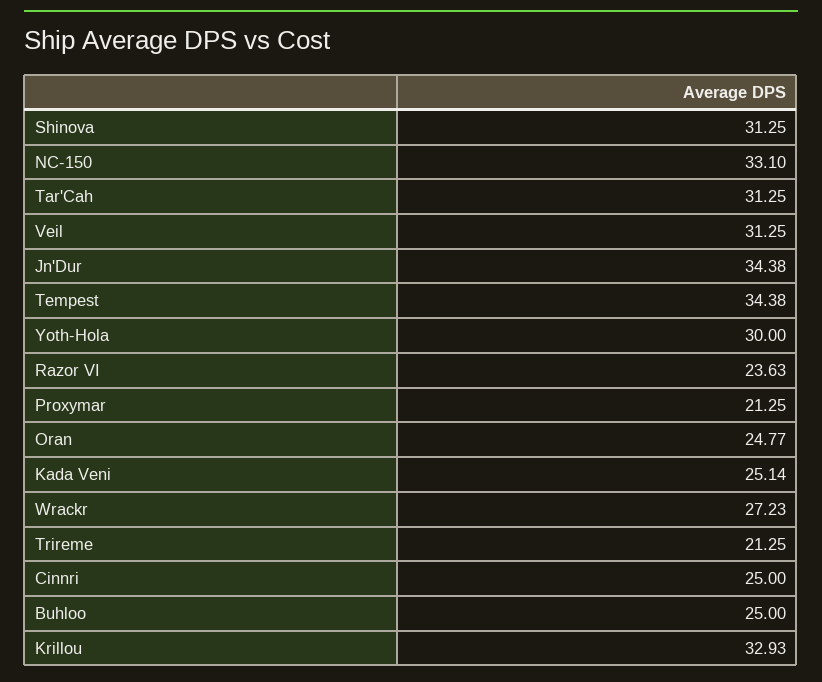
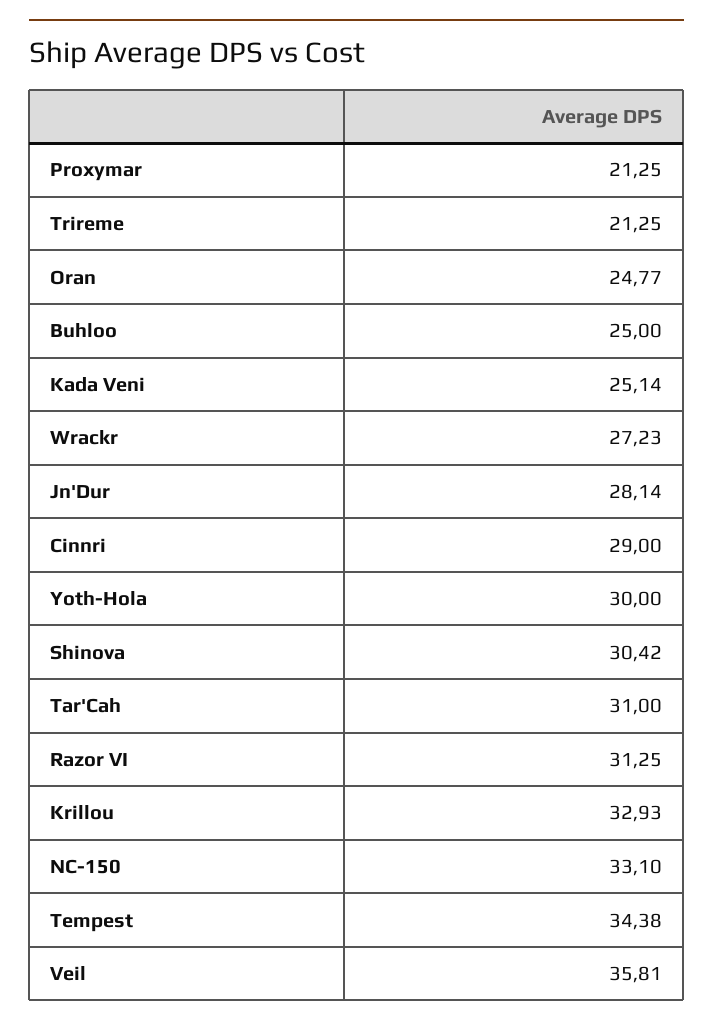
  {
-   "Shinova": 31.25,
+   "Shinova": 30.42,
    "NC-150": 33.1,
-   "Tar'Cah": 31.25,
+   "Tar'Cah": 31,
-   "Veil": 31.25,
+   "Veil": 35.81,
-   "Jn'Dur": 34.38,
+   "Jn'Dur": 28.14,
    "Tempest": 34.38,
    "Yoth-Hola": 30,
-   "Razor VI": 23.63,
+   "Razor VI": 31.25,
    "Proxymar": 21.25,
    "Oran": 24.77,
    "Kada Veni": 25.14,
    "Wrackr": 27.23,
    "Trireme": 21.25,
-   "Cinnri": 25,
+   "Cinnri": 29,
    "Buhloo": 25,
    "Krillou": 32.93
  }

